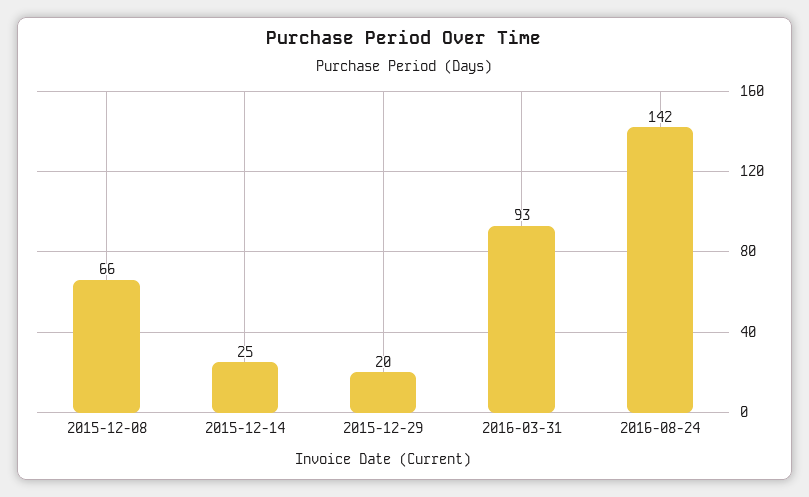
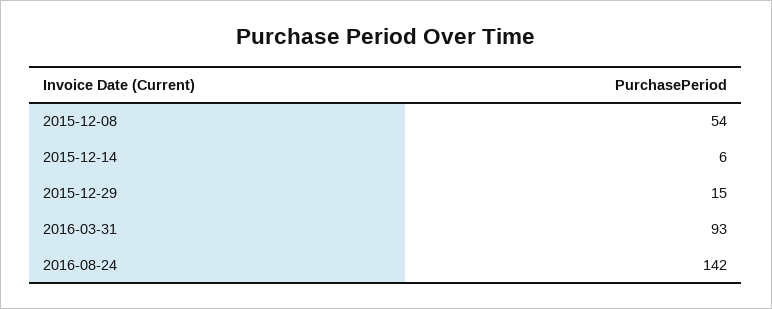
  {
-   "2015-12-08": 66,
+   "2015-12-08": 54,
-   "2015-12-14": 25,
+   "2015-12-14": 6,
-   "2015-12-29": 20,
+   "2015-12-29": 15,
    "2016-03-31": 93,
    "2016-08-24": 142
  }

